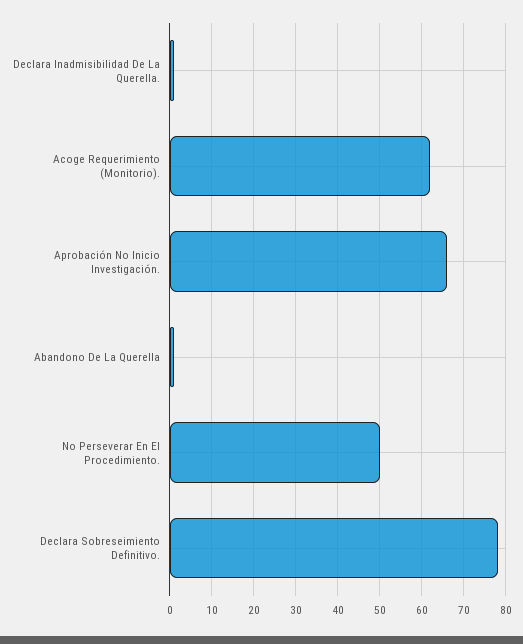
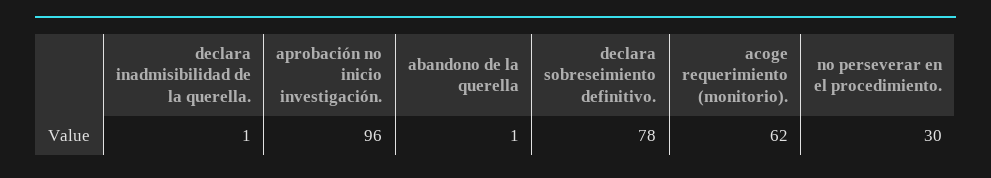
  {
    "Declara Inadmisibilidad De La Querella.": 1,
    "Acoge Requerimiento (Monitorio).": 62,
-   "Aprobación No Inicio Investigación.": 65,
+   "Aprobación No Inicio Investigación.": 96,
    "Abandono De La Querella": 1,
-   "No Perseverar En El Procedimiento.": 50,
+   "No Perseverar En El Procedimiento.": 30,
    "Declara Sobreseimiento Definitivo.": 78
  }

